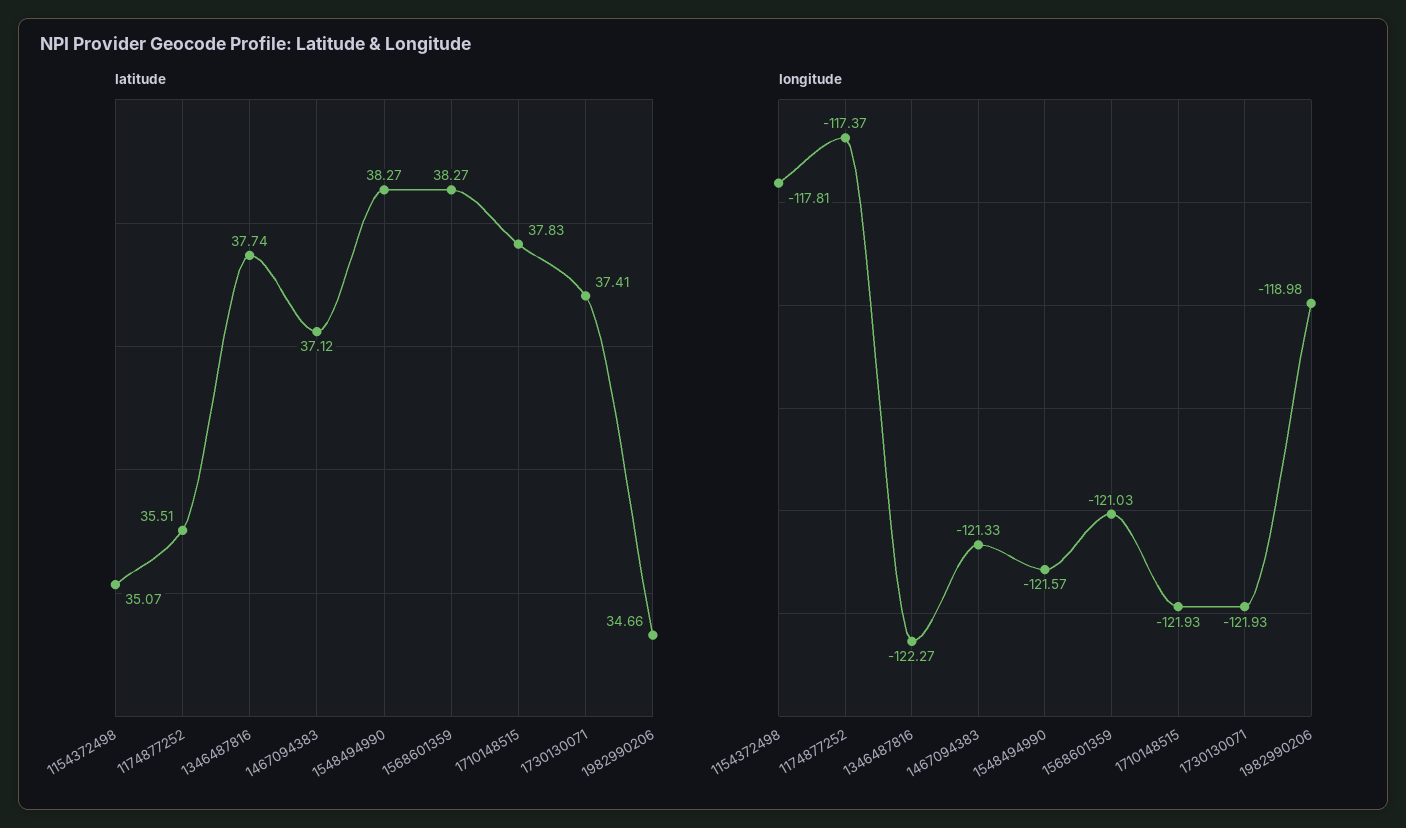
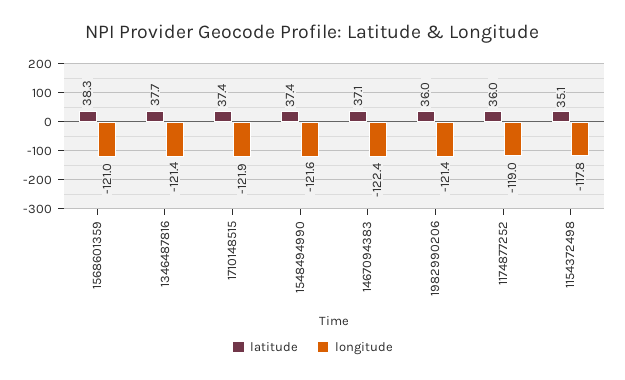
  {
    "latitude": {
      "1154372498": 35.07,
-     "1174877252": 35.51,
+     "1174877252": 36,
      "1346487816": 37.74,
      "1467094383": 37.12,
-     "1548494990": 38.27,
+     "1548494990": 37.4,
      "1568601359": 38.27,
-     "1710148515": 37.83,
+     "1710148515": 37.4,
-     "1730130071": 37.41,
-     "1982990206": 34.66
+     "1982990206": 36
    },
    "longitude": {
      "1154372498": -117.81,
-     "1174877252": -117.37,
+     "1174877252": -119,
-     "1346487816": -122.27,
+     "1346487816": -121.4,
-     "1467094383": -121.33,
+     "1467094383": -122.4,
      "1548494990": -121.57,
      "1568601359": -121.03,
      "1710148515": -121.93,
-     "1730130071": -121.93,
-     "1982990206": -118.98
+     "1982990206": -121.4
    }
  }

